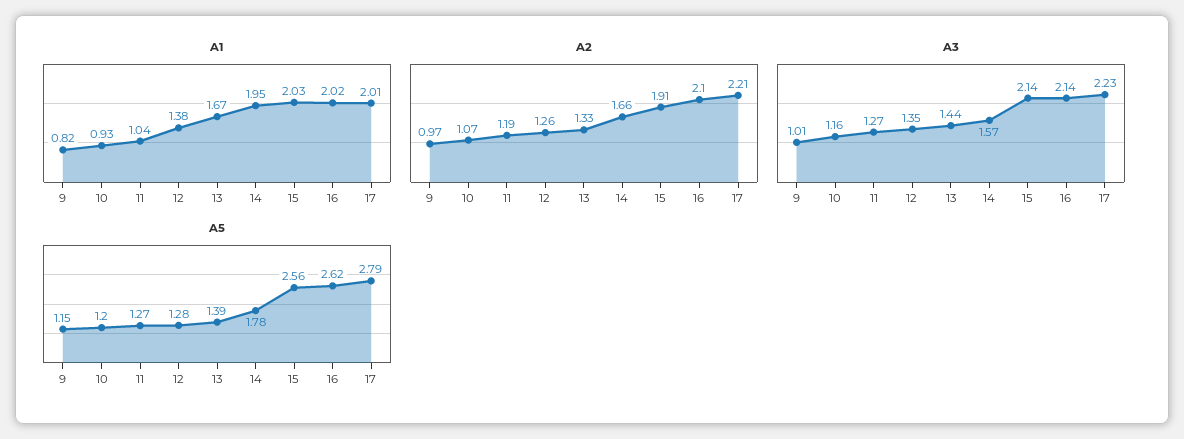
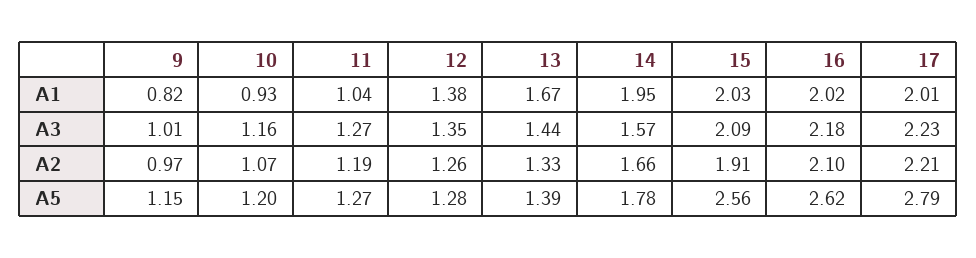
  {
    "A1": {
      "9": 0.82,
      "10": 0.93,
      "11": 1.04,
      "12": 1.38,
      "13": 1.67,
      "14": 1.95,
      "15": 2.03,
      "16": 2.02,
      "17": 2.01
    },
    "A2": {
      "9": 0.97,
      "10": 1.07,
      "11": 1.19,
      "12": 1.26,
      "13": 1.33,
      "14": 1.66,
      "15": 1.91,
      "16": 2.1,
      "17": 2.21
    },
    "A3": {
      "9": 1.01,
      "10": 1.16,
      "11": 1.27,
      "12": 1.35,
      "13": 1.44,
      "14": 1.57,
-     "15": 2.14,
+     "15": 2.09,
-     "16": 2.14,
+     "16": 2.18,
      "17": 2.23
    },
    "A5": {
      "9": 1.15,
      "10": 1.2,
      "11": 1.27,
      "12": 1.28,
      "13": 1.39,
      "14": 1.78,
      "15": 2.56,
      "16": 2.62,
      "17": 2.79
    }
  }

